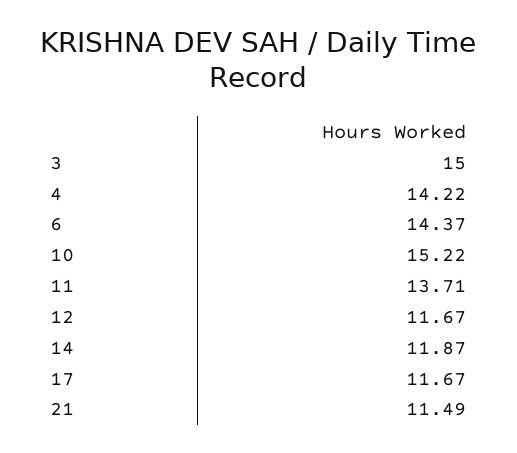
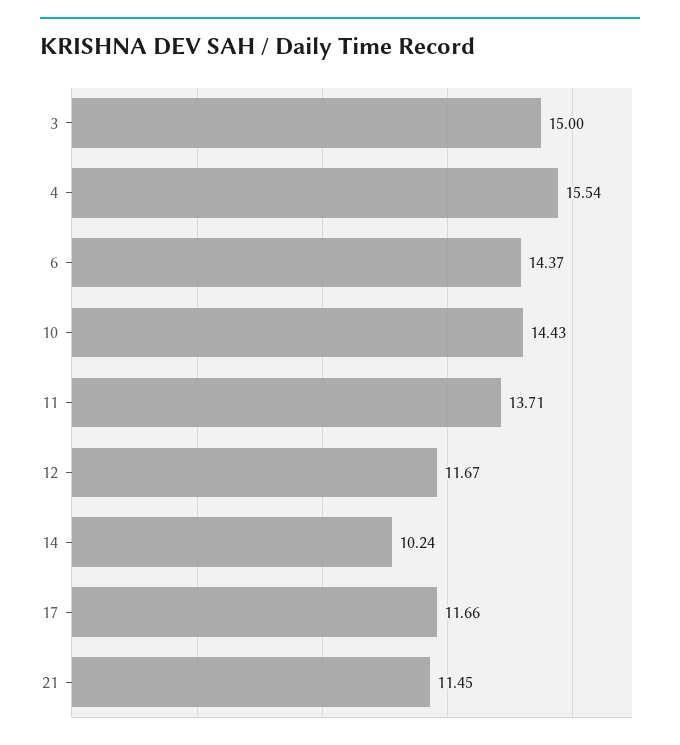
  {
    "3": 15,
-   "4": 14.22,
+   "4": 15.54,
    "6": 14.37,
-   "10": 15.22,
+   "10": 14.43,
    "11": 13.71,
    "12": 11.67,
-   "14": 11.87,
+   "14": 10.24,
-   "17": 11.67,
+   "17": 11.66,
-   "21": 11.49
+   "21": 11.45
  }

